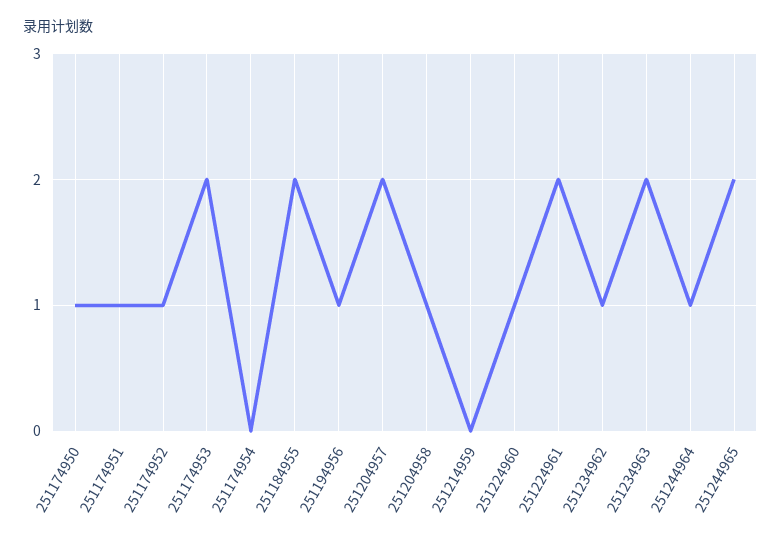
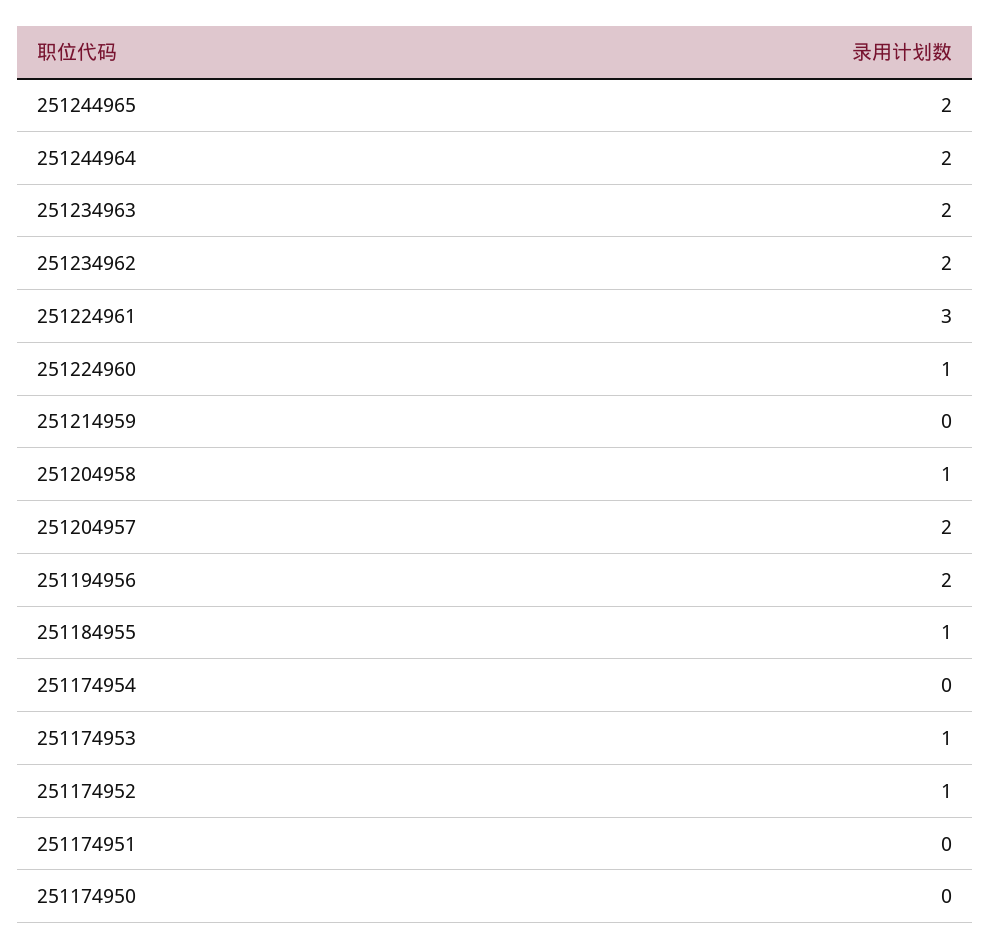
  {
-   "251174950": 1,
+   "251174950": 0,
-   "251174951": 1,
+   "251174951": 0,
    "251174952": 1,
-   "251174953": 2,
+   "251174953": 1,
    "251174954": 0,
-   "251184955": 2,
+   "251184955": 1,
-   "251194956": 1,
+   "251194956": 2,
    "251204957": 2,
    "251204958": 1,
    "251214959": 0,
    "251224960": 1,
-   "251224961": 2,
+   "251224961": 3,
-   "251234962": 1,
+   "251234962": 2,
    "251234963": 2,
-   "251244964": 1,
+   "251244964": 2,
    "251244965": 2
  }

